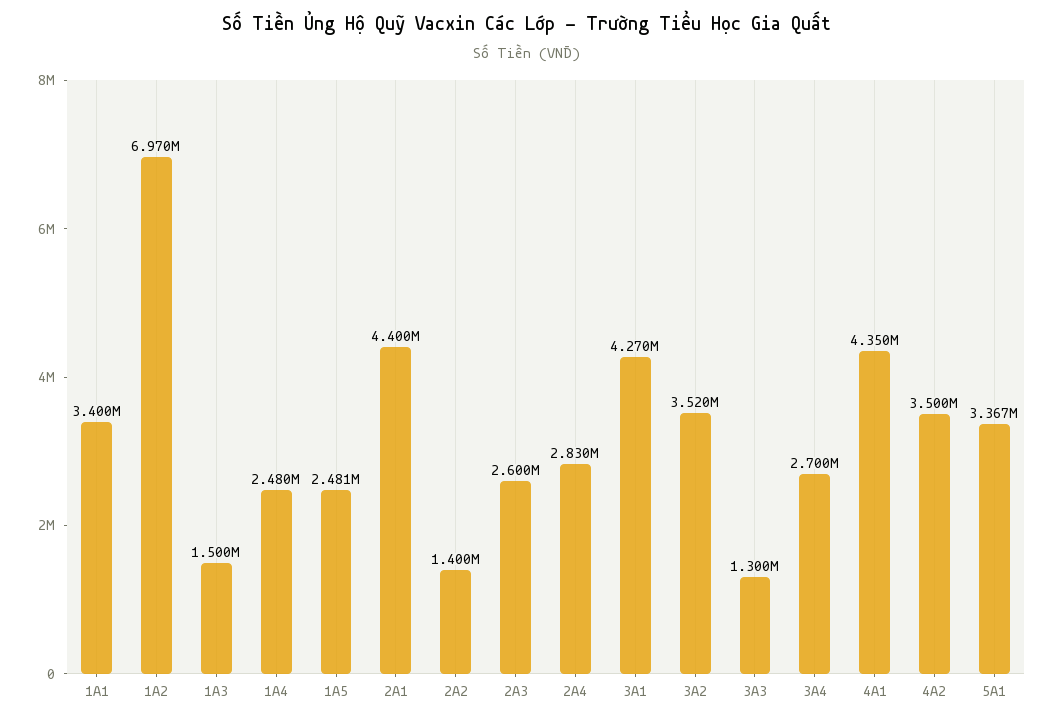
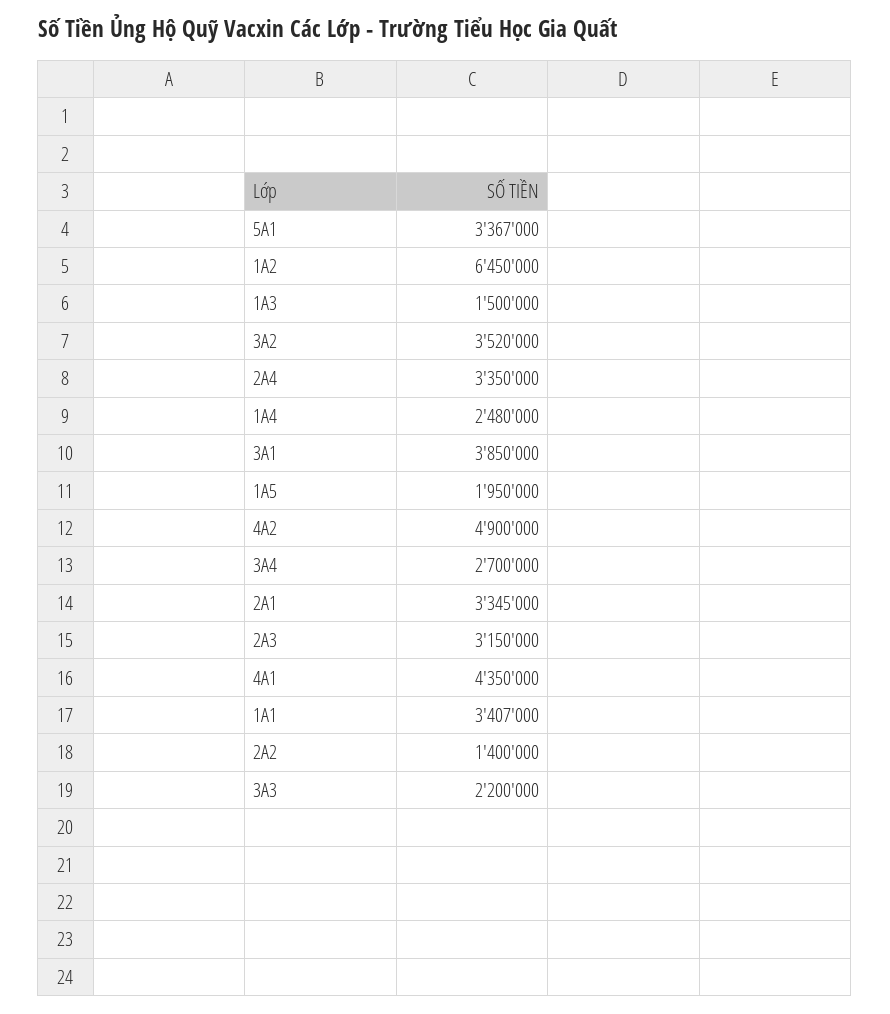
  {
-   "1A1": 3400000,
+   "1A1": 3407000,
-   "1A2": 6970000,
+   "1A2": 6450000,
    "1A3": 1500000,
    "1A4": 2480000,
-   "1A5": 2481000,
+   "1A5": 1950000,
-   "2A1": 4400000,
+   "2A1": 3345000,
    "2A2": 1400000,
-   "2A3": 2600000,
+   "2A3": 3150000,
-   "2A4": 2830000,
+   "2A4": 3350000,
-   "3A1": 4270000,
+   "3A1": 3850000,
    "3A2": 3520000,
-   "3A3": 1300000,
+   "3A3": 2200000,
    "3A4": 2700000,
    "4A1": 4350000,
-   "4A2": 3500000,
+   "4A2": 4900000,
    "5A1": 3367000
  }

